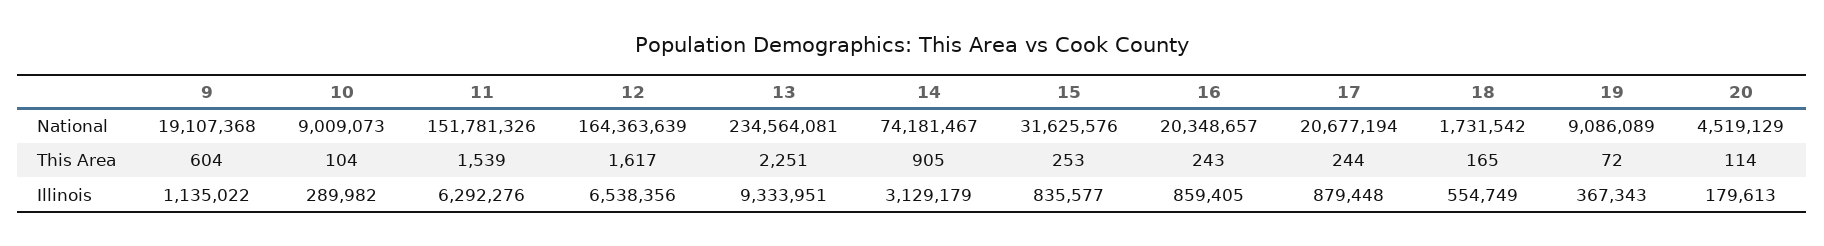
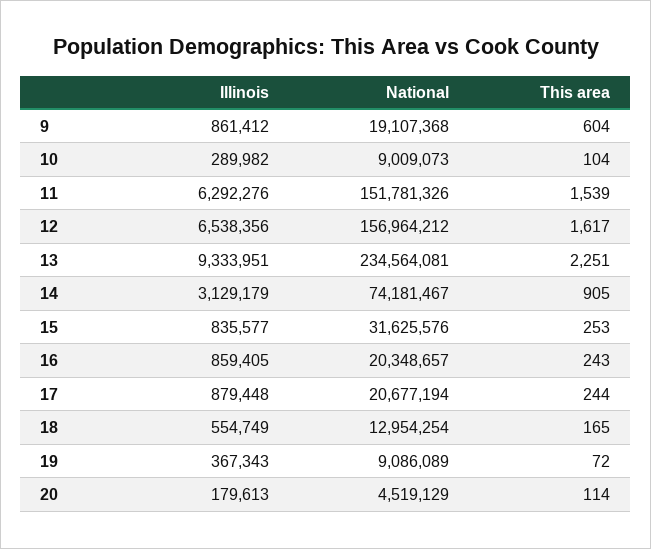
  {
    "9": {
      "National": 19107368,
      "This Area": 604,
-     "Illinois": 1135022
+     "Illinois": 861412
    },
    "10": {
      "National": 9009073,
      "This Area": 104,
      "Illinois": 289982
    },
    "11": {
      "National": 151781326,
      "This Area": 1539,
      "Illinois": 6292276
    },
    "12": {
-     "National": 164363639,
+     "National": 156964212,
      "This Area": 1617,
      "Illinois": 6538356
    },
    "13": {
      "National": 234564081,
      "This Area": 2251,
      "Illinois": 9333951
    },
    "14": {
      "National": 74181467,
      "This Area": 905,
      "Illinois": 3129179
    },
    "15": {
      "National": 31625576,
      "This Area": 253,
      "Illinois": 835577
    },
    "16": {
      "National": 20348657,
      "This Area": 243,
      "Illinois": 859405
    },
    "17": {
      "National": 20677194,
      "This Area": 244,
      "Illinois": 879448
    },
    "18": {
-     "National": 1731542,
+     "National": 12954254,
      "This Area": 165,
      "Illinois": 554749
    },
    "19": {
      "National": 9086089,
      "This Area": 72,
      "Illinois": 367343
    },
    "20": {
      "National": 4519129,
      "This Area": 114,
      "Illinois": 179613
    }
  }

